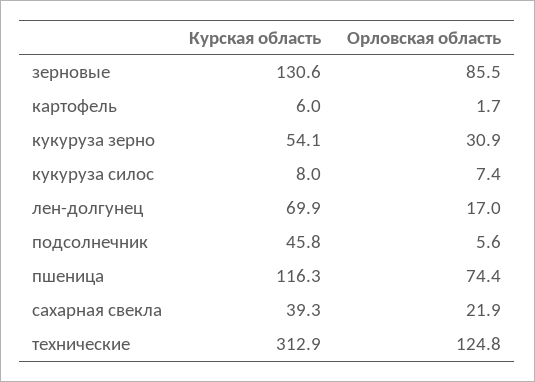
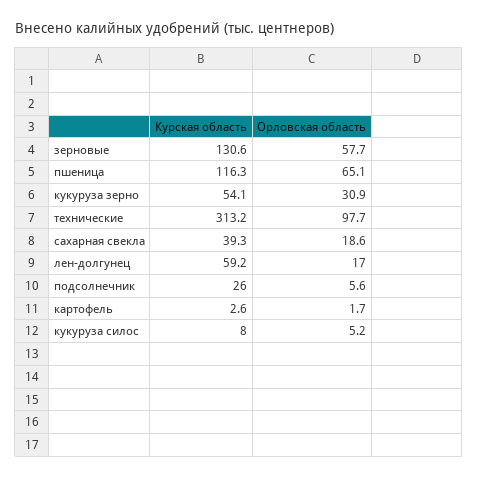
  {
    "Курская область": {
      "зерновые": 130.6,
-     "картофель": 6,
+     "картофель": 2.6,
      "кукуруза зерно": 54.1,
      "кукуруза силос": 8,
-     "лен-долгунец": 69.9,
+     "лен-долгунец": 59.2,
-     "подсолнечник": 45.8,
+     "подсолнечник": 26,
      "пшеница": 116.3,
      "сахарная свекла": 39.3,
-     "технические": 312.9
+     "технические": 313.2
    },
    "Орловская область": {
-     "зерновые": 85.5,
+     "зерновые": 57.7,
      "картофель": 1.7,
      "кукуруза зерно": 30.9,
-     "кукуруза силос": 7.4,
+     "кукуруза силос": 5.2,
      "лен-долгунец": 17,
      "подсолнечник": 5.6,
-     "пшеница": 74.4,
+     "пшеница": 65.1,
-     "сахарная свекла": 21.9,
+     "сахарная свекла": 18.6,
-     "технические": 124.8
+     "технические": 97.7
    }
  }

